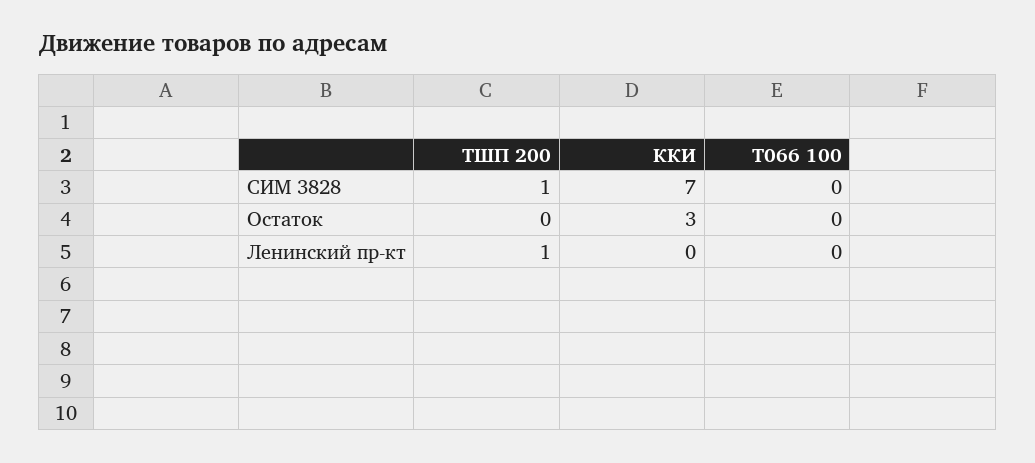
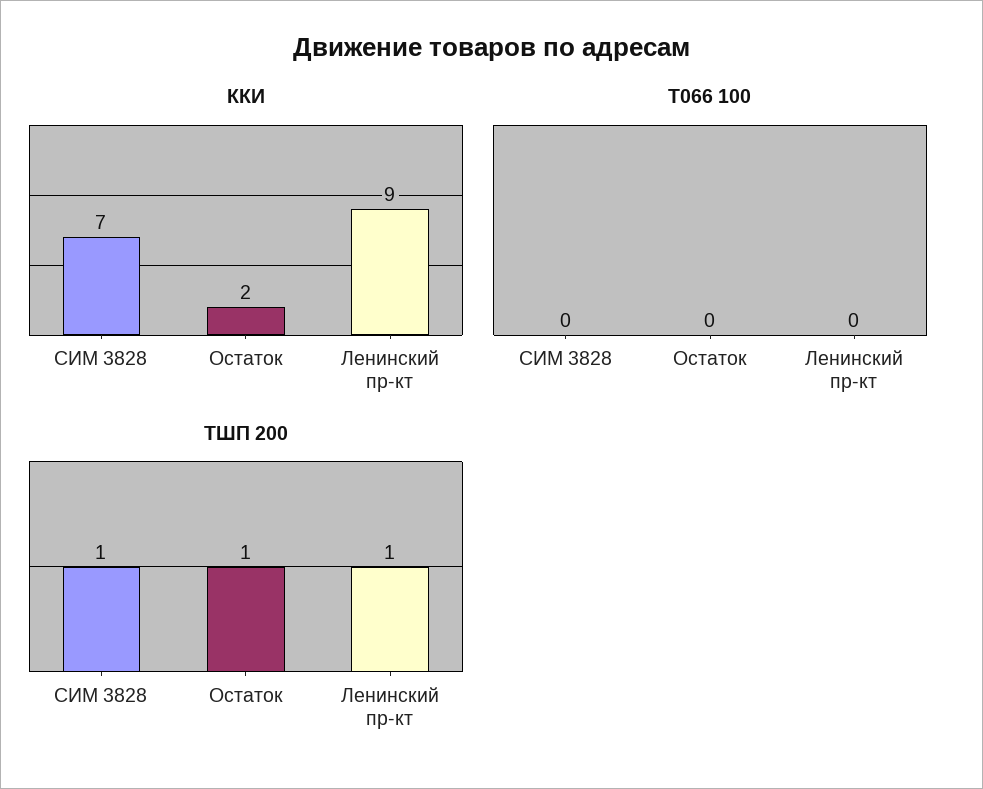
  {
    "ТШП 200": {
      "СИМ 3828": 1,
-     "Остаток": 0,
+     "Остаток": 1,
      "Ленинский пр-кт": 1
    },
    "ККИ": {
      "СИМ 3828": 7,
-     "Остаток": 3,
+     "Остаток": 2,
-     "Ленинский пр-кт": 0
+     "Ленинский пр-кт": 9
    },
    "Т066 100": {
      "СИМ 3828": 0,
      "Остаток": 0,
      "Ленинский пр-кт": 0
    }
  }

